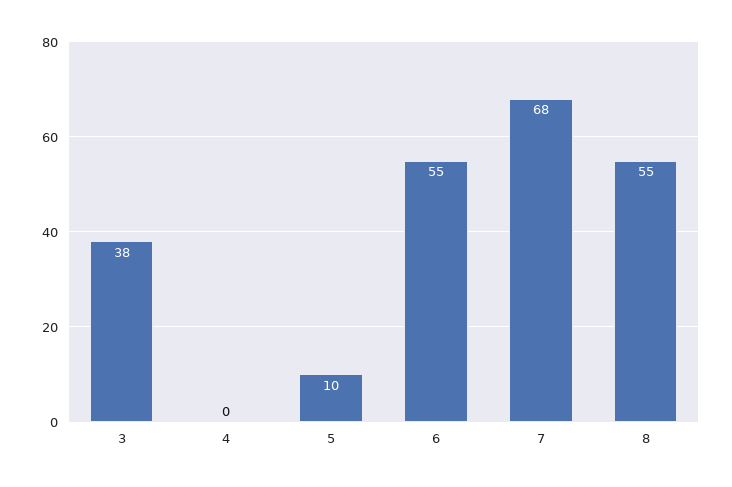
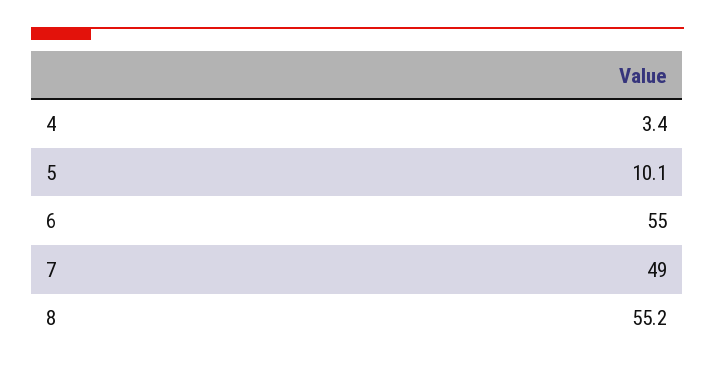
  {
-   "3": 38,
-   "4": 0,
+   "4": 3.4,
    "5": 10.1,
    "6": 55,
-   "7": 68,
+   "7": 49,
    "8": 55.2
  }

